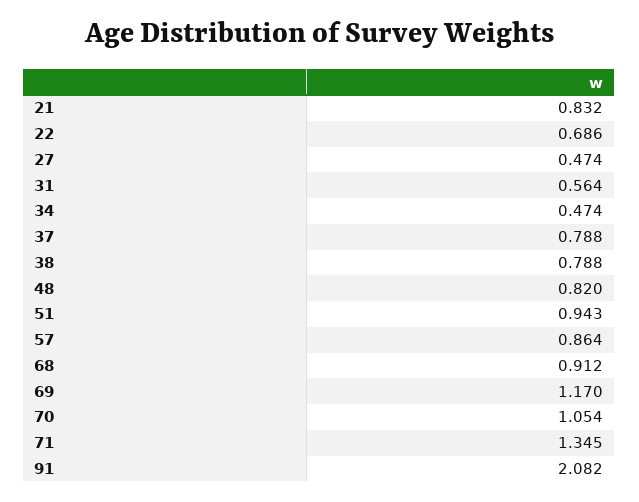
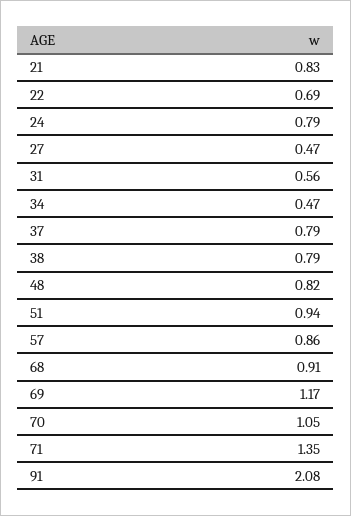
  {
    "21": 0.832,
    "22": 0.686,
    "27": 0.474,
    "31": 0.564,
    "34": 0.474,
    "37": 0.788,
    "38": 0.788,
    "48": 0.82,
    "51": 0.943,
    "57": 0.864,
    "68": 0.912,
    "69": 1.17,
    "70": 1.054,
    "71": 1.345,
-   "91": 2.082
+   "91": 2.082,
+   "24": 0.79
  }

